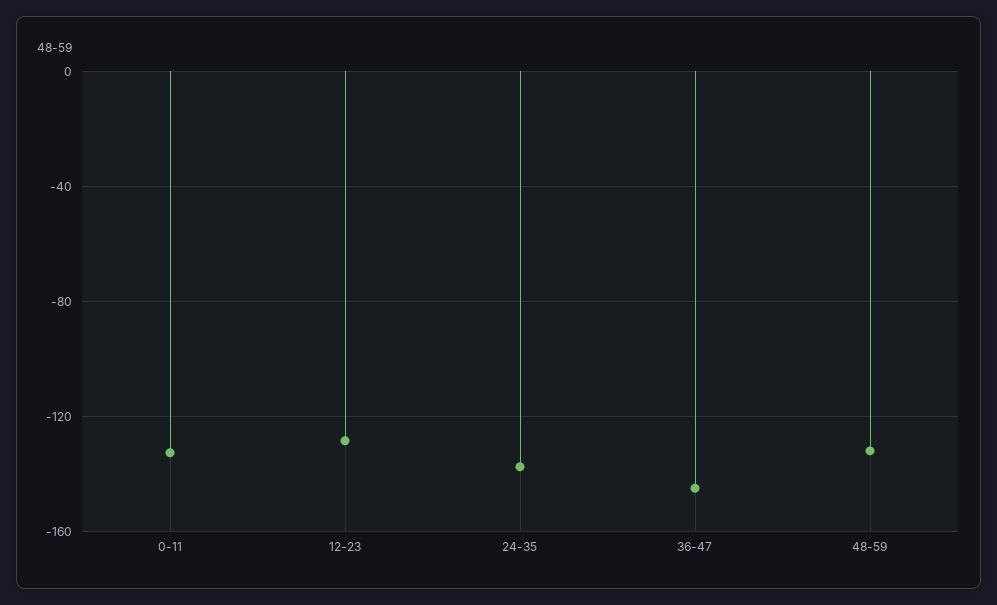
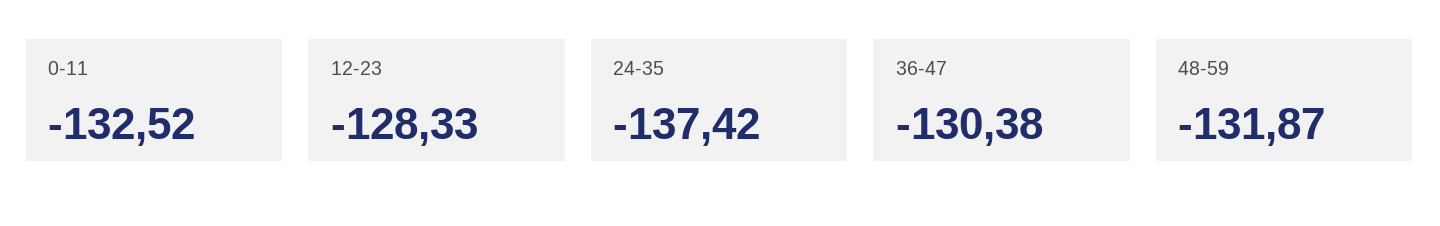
  {
    "0-11": -132.52,
    "12-23": -128.33,
    "24-35": -137.42,
-   "36-47": -145,
+   "36-47": -130.38,
    "48-59": -131.87
  }

